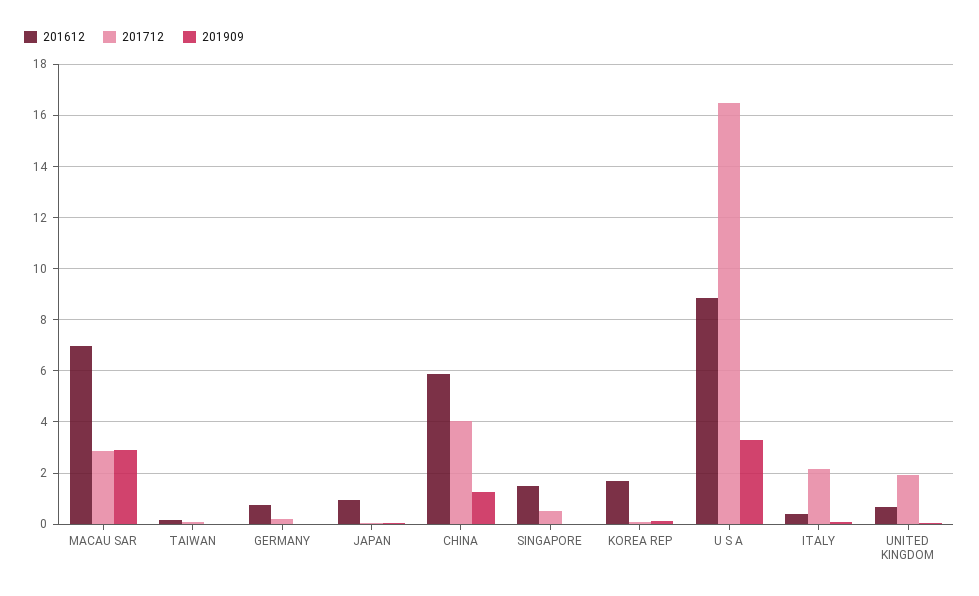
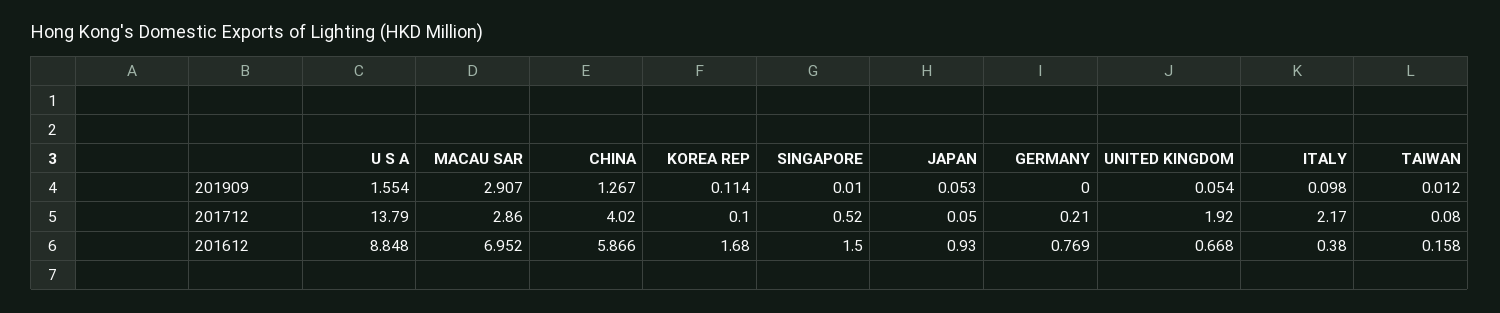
  {
    "201612": {
      "MACAU SAR": 6.952,
      "TAIWAN": 0.158,
      "GERMANY": 0.769,
      "JAPAN": 0.93,
      "CHINA": 5.866,
      "SINGAPORE": 1.5,
      "KOREA REP": 1.68,
      "U S A": 8.848,
      "ITALY": 0.38,
      "UNITED KINGDOM": 0.668
    },
    "201712": {
      "MACAU SAR": 2.86,
      "TAIWAN": 0.08,
      "GERMANY": 0.21,
      "JAPAN": 0.05,
      "CHINA": 4.02,
      "SINGAPORE": 0.52,
      "KOREA REP": 0.1,
-     "U S A": 16.5,
+     "U S A": 13.79,
      "ITALY": 2.17,
      "UNITED KINGDOM": 1.92
    },
    "201909": {
      "MACAU SAR": 2.907,
      "TAIWAN": 0.012,
      "GERMANY": 0,
      "JAPAN": 0.053,
      "CHINA": 1.267,
      "SINGAPORE": 0.01,
      "KOREA REP": 0.114,
-     "U S A": 3.25,
+     "U S A": 1.554,
      "ITALY": 0.098,
      "UNITED KINGDOM": 0.054
    }
  }

